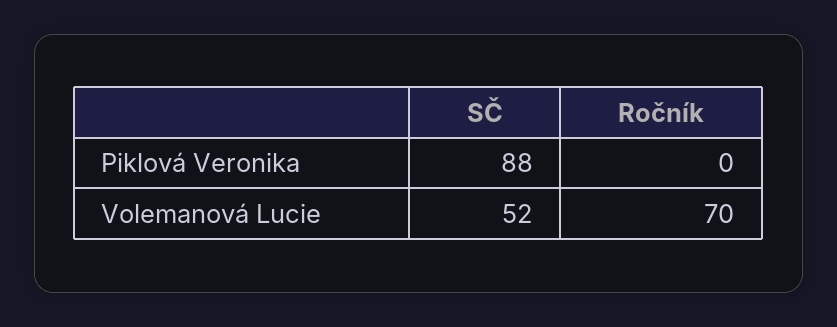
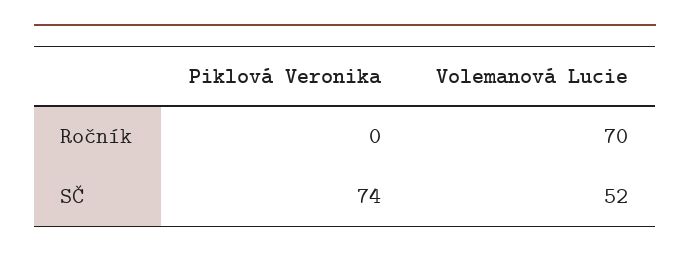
  {
    "SČ": {
-     "Piklová Veronika": 88,
+     "Piklová Veronika": 74,
      "Volemanová Lucie": 52
    },
    "Ročník": {
      "Piklová Veronika": 0,
      "Volemanová Lucie": 70
    }
  }

